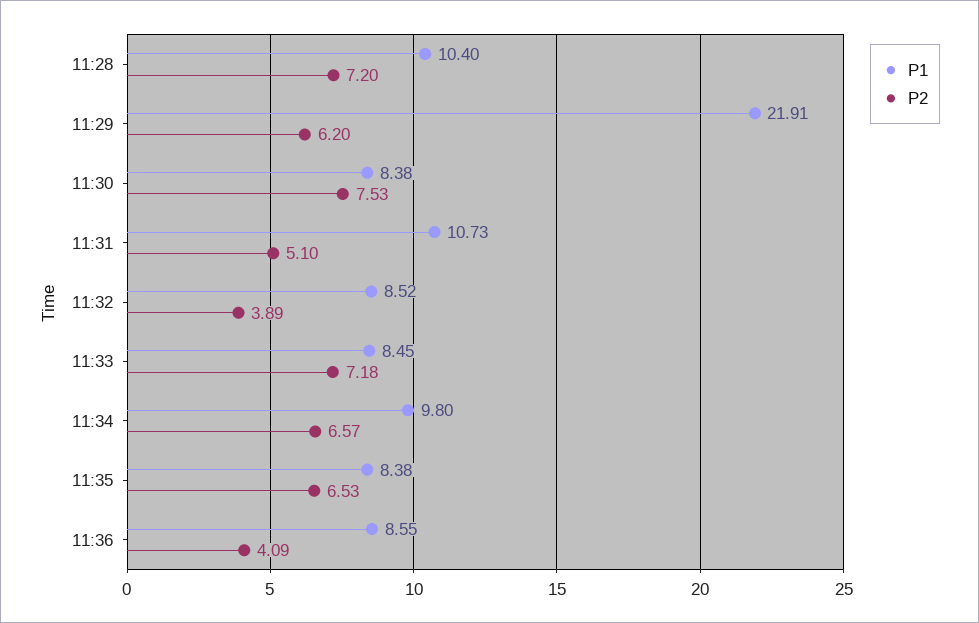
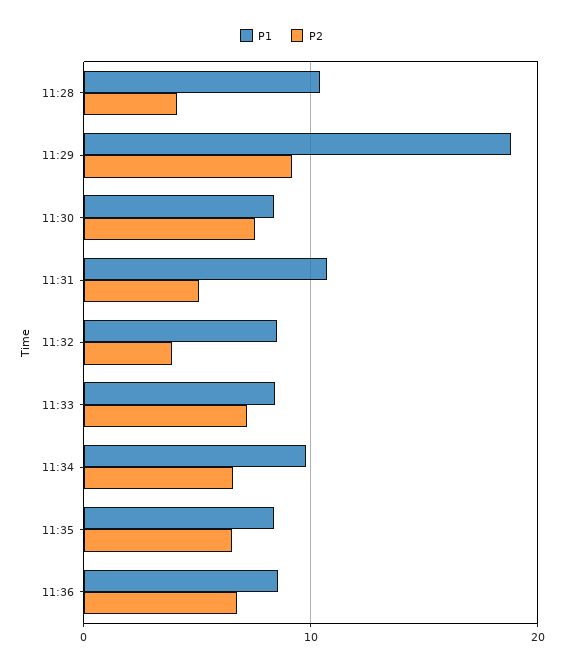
  {
    "P1": {
      "11:28": 10.4,
-     "11:29": 21.91,
+     "11:29": 19,
      "11:30": 8.38,
      "11:31": 10.73,
      "11:32": 8.52,
      "11:33": 8.45,
      "11:34": 9.8,
      "11:35": 8.38,
      "11:36": 8.55
    },
    "P2": {
-     "11:28": 7.2,
+     "11:28": 4,
-     "11:29": 6.2,
+     "11:29": 9,
      "11:30": 7.53,
      "11:31": 5.1,
      "11:32": 3.89,
      "11:33": 7.18,
      "11:34": 6.57,
      "11:35": 6.53,
-     "11:36": 4.09
+     "11:36": 7
    }
  }

